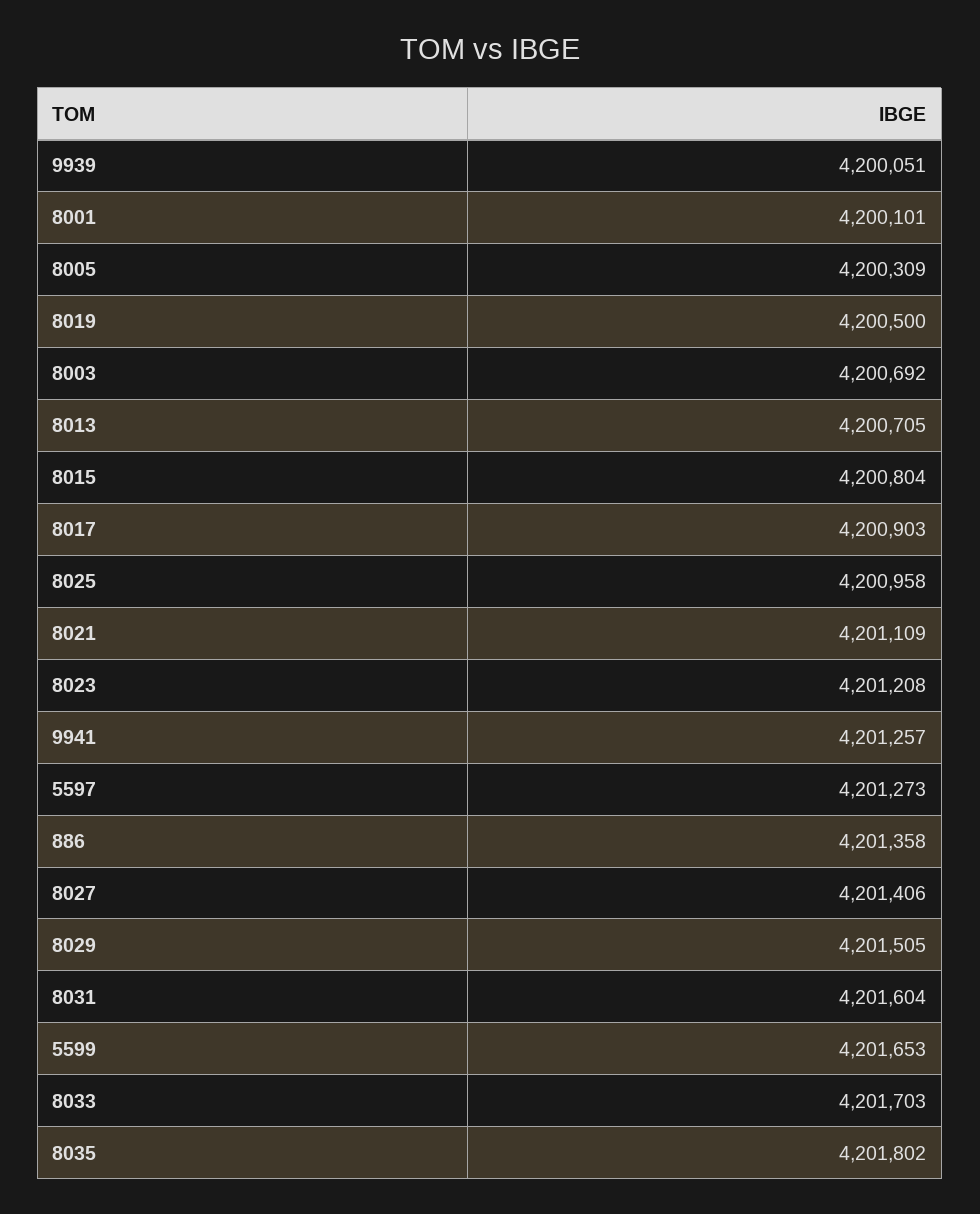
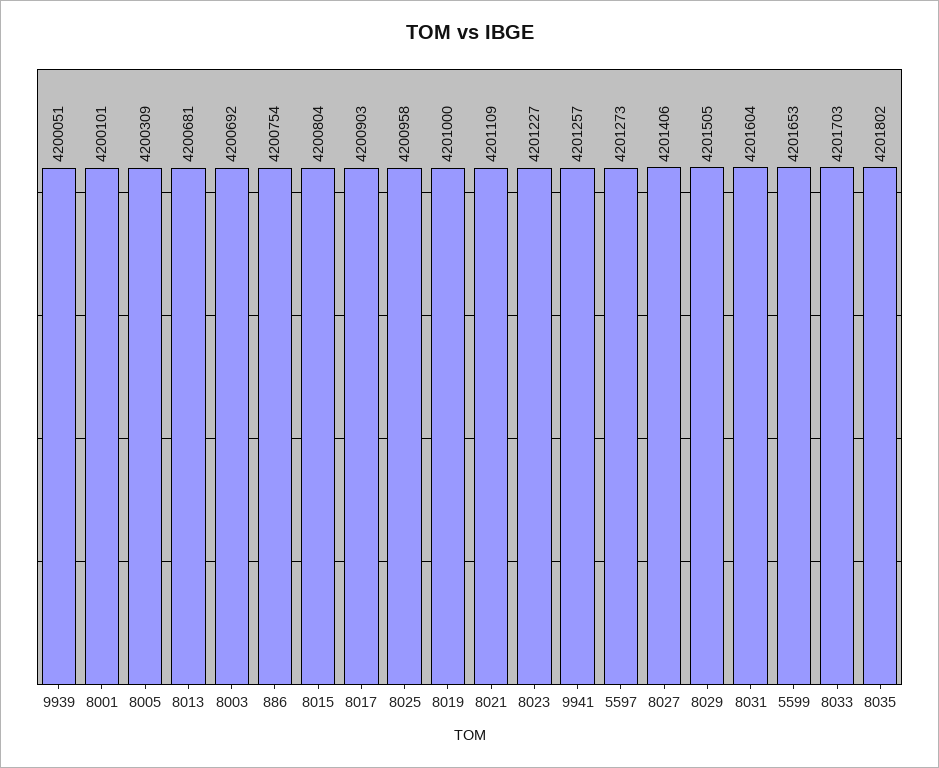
  {
    "9939": 4200051,
    "8001": 4200101,
    "8005": 4200309,
-   "8019": 4200500,
+   "8019": 4201000,
    "8003": 4200692,
-   "8013": 4200705,
+   "8013": 4200681,
    "8015": 4200804,
    "8017": 4200903,
    "8025": 4200958,
    "8021": 4201109,
-   "8023": 4201208,
+   "8023": 4201227,
    "9941": 4201257,
    "5597": 4201273,
-   "886": 4201358,
+   "886": 4200754,
    "8027": 4201406,
    "8029": 4201505,
    "8031": 4201604,
    "5599": 4201653,
    "8033": 4201703,
    "8035": 4201802
  }

